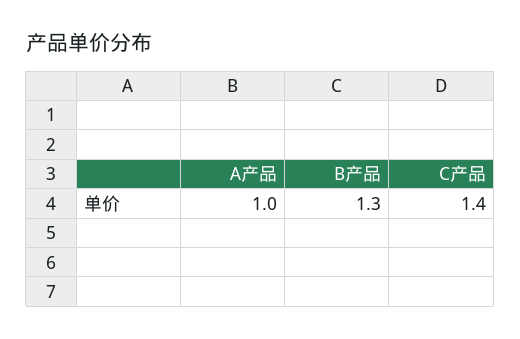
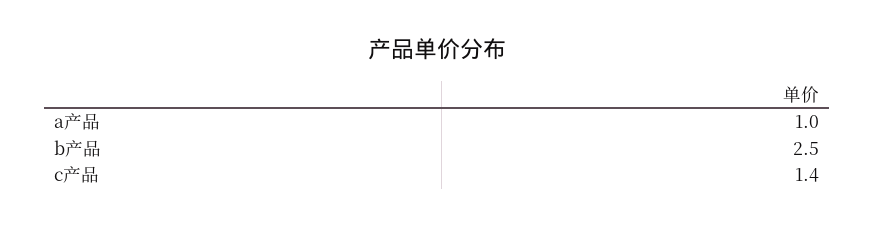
  {
    "A产品": 1,
-   "B产品": 1.3,
+   "B产品": 2.5,
    "C产品": 1.4
  }

